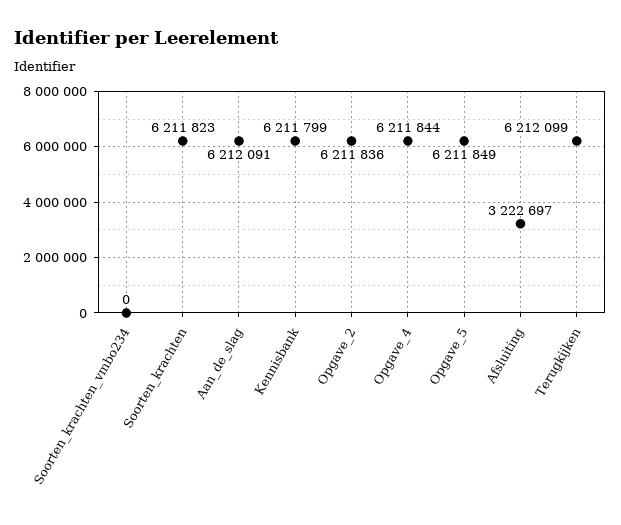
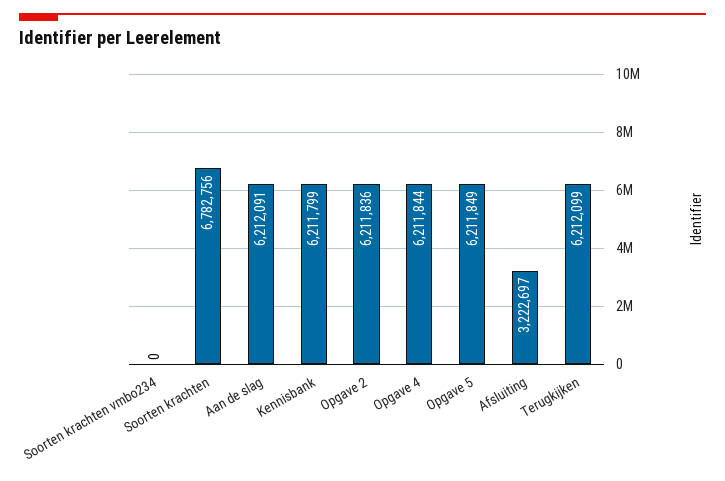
  {
    "Soorten_krachten_vmbo234": 0,
-   "Soorten_krachten": 6211823,
+   "Soorten_krachten": 6782756,
    "Aan_de_slag": 6212091,
    "Kennisbank": 6211799,
    "Opgave_2": 6211836,
    "Opgave_4": 6211844,
    "Opgave_5": 6211849,
    "Afsluiting": 3222697,
    "Terugkijken": 6212099
  }

